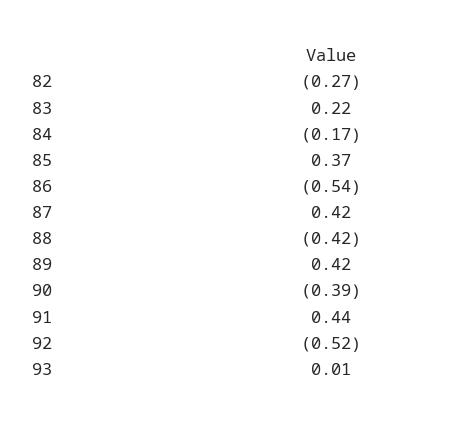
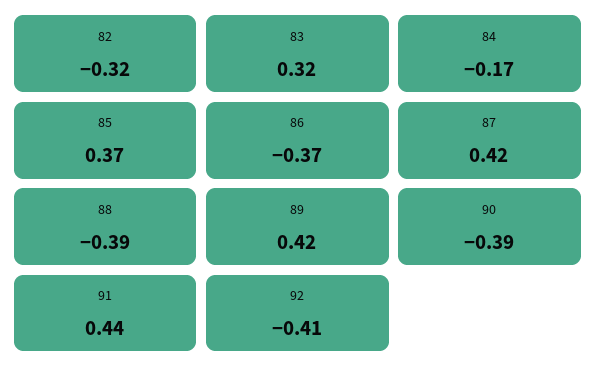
  {
-   "82": -0.27,
+   "82": -0.32,
-   "83": 0.22,
+   "83": 0.32,
    "84": -0.17,
    "85": 0.37,
-   "86": -0.54,
+   "86": -0.37,
    "87": 0.42,
-   "88": -0.42,
+   "88": -0.39,
    "89": 0.42,
    "90": -0.39,
    "91": 0.44,
-   "92": -0.52,
+   "92": -0.41
-   "93": 0.01
  }

